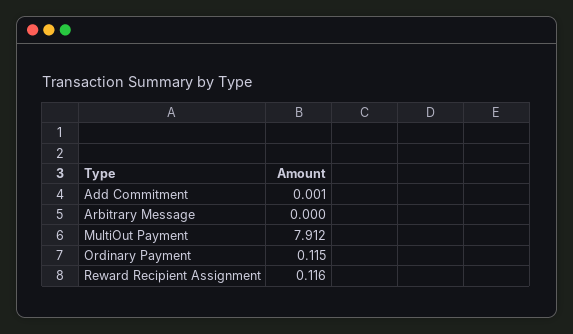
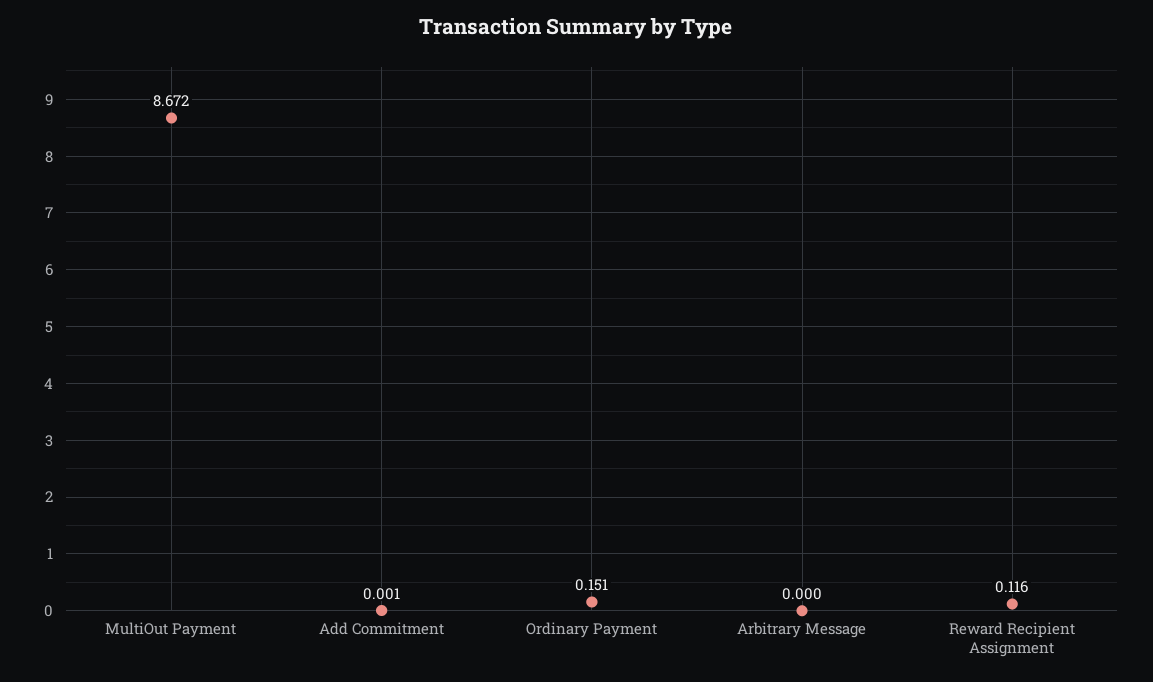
  {
    "Add Commitment": 0.001,
    "Arbitrary Message": 0,
-   "MultiOut Payment": 7.912,
+   "MultiOut Payment": 8.672,
-   "Ordinary Payment": 0.115,
+   "Ordinary Payment": 0.151,
    "Reward Recipient Assignment": 0.116
  }

